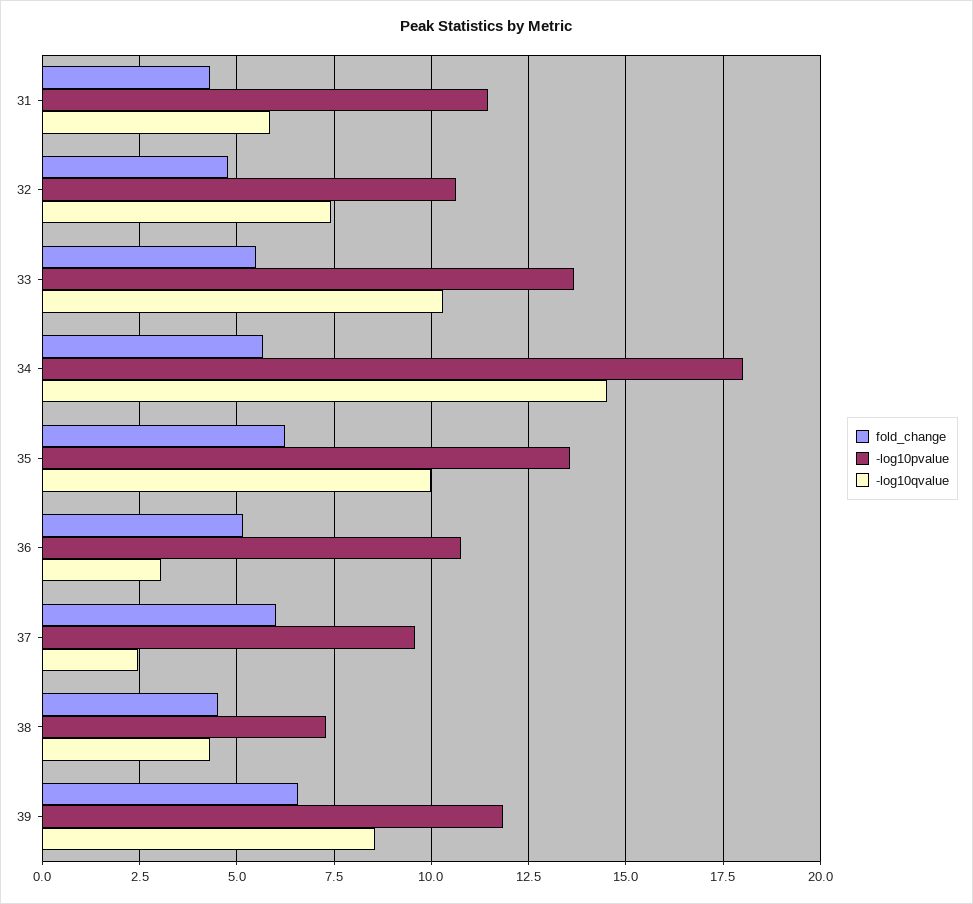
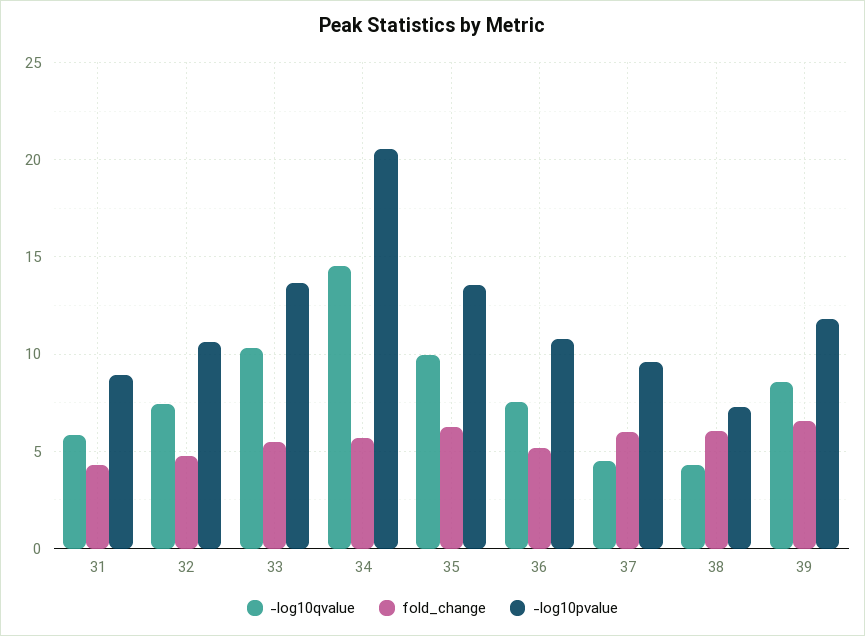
  {
    "fold_change": {
      "31": 4.25,
      "32": 4.75,
      "33": 5.5,
      "34": 5.75,
      "35": 6.25,
      "36": 5.25,
      "37": 6,
-     "38": 4.5,
+     "38": 6,
      "39": 6.5
    },
    "-log10pvalue": {
-     "31": 11.5,
+     "31": 9,
      "32": 10.75,
      "33": 13.75,
-     "34": 18,
+     "34": 20.5,
      "35": 13.5,
      "36": 10.75,
      "37": 9.5,
      "38": 7.25,
      "39": 11.75
    },
    "-log10qvalue": {
      "31": 5.75,
      "32": 7.5,
      "33": 10.25,
      "34": 14.5,
      "35": 10,
-     "36": 3,
+     "36": 7.5,
-     "37": 2.5,
+     "37": 4.5,
      "38": 4.25,
      "39": 8.5
    }
  }

